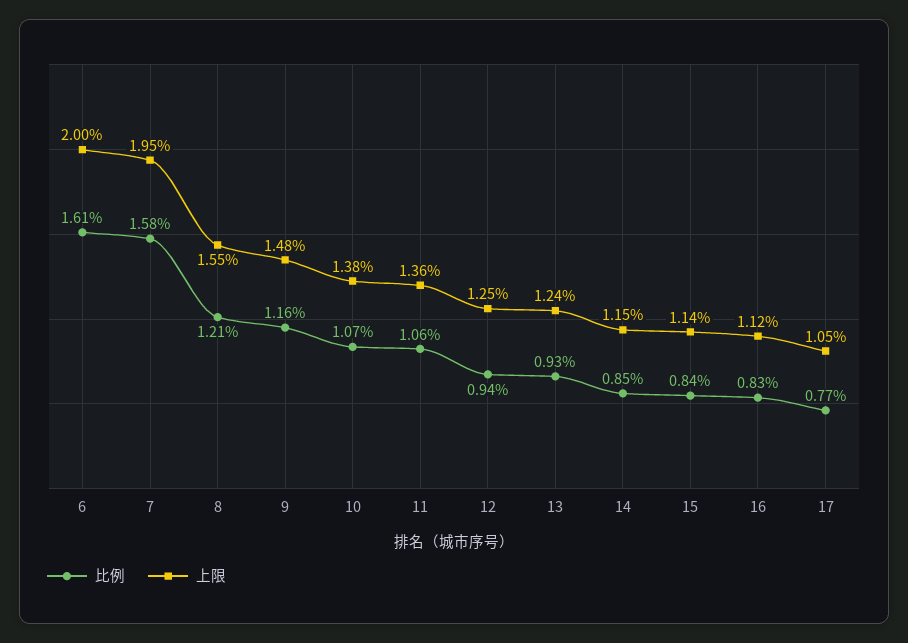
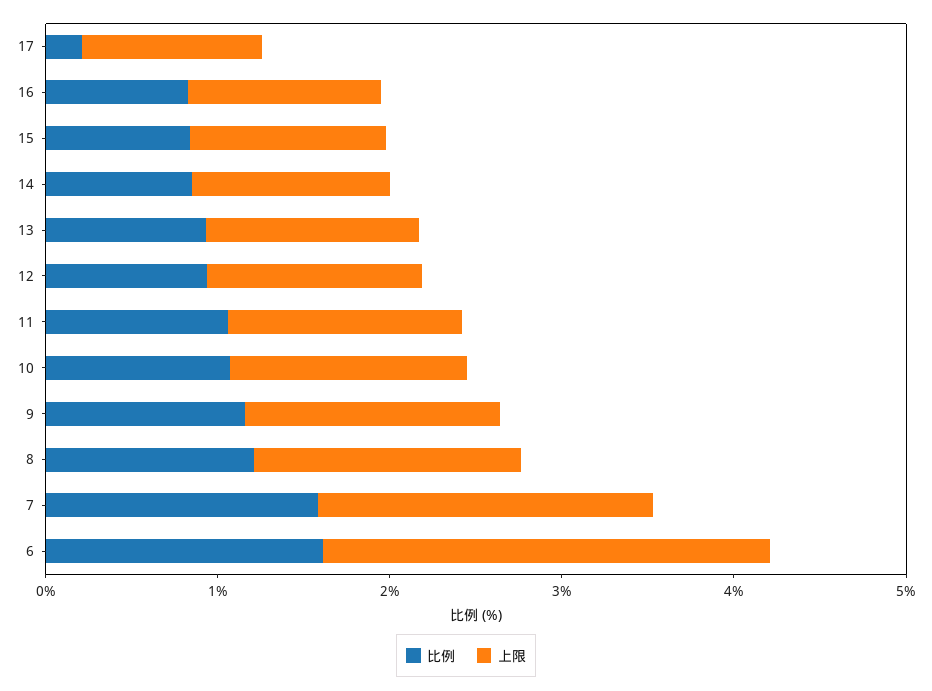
  {
    "比例": {
      "6": 1.61,
      "7": 1.58,
      "8": 1.21,
      "9": 1.16,
      "10": 1.07,
      "11": 1.06,
      "12": 0.94,
      "13": 0.93,
      "14": 0.85,
      "15": 0.84,
      "16": 0.83,
-     "17": 0.77
+     "17": 0.2
    },
    "上限": {
-     "6": 2,
+     "6": 2.6,
      "7": 1.95,
      "8": 1.55,
      "9": 1.48,
      "10": 1.38,
      "11": 1.36,
      "12": 1.25,
      "13": 1.24,
      "14": 1.15,
      "15": 1.14,
      "16": 1.12,
      "17": 1.05
    }
  }

